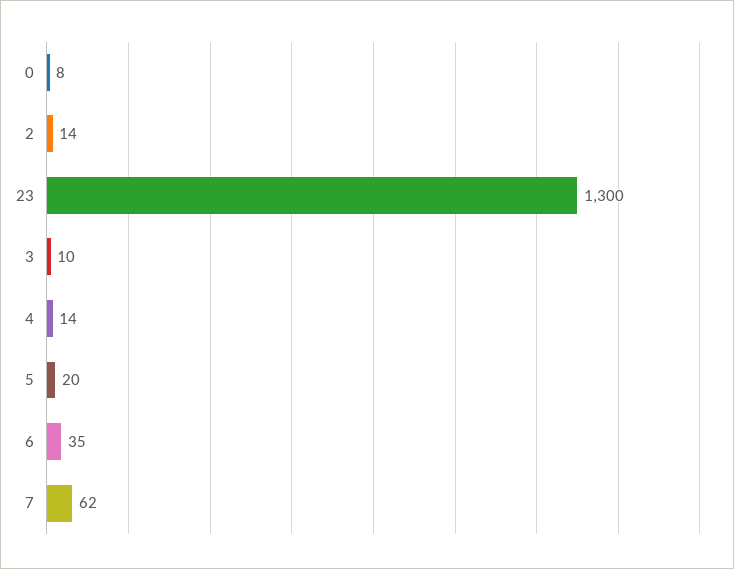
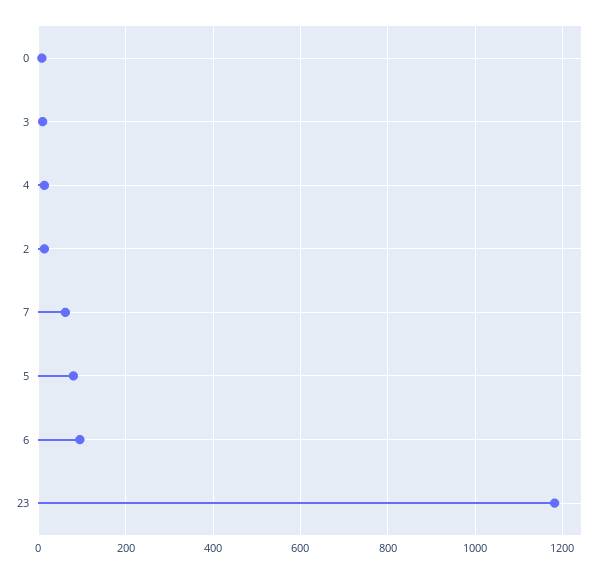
  {
    "0": 8,
    "2": 14,
-   "23": 1300,
+   "23": 1180,
    "3": 10,
    "4": 14,
-   "5": 20,
+   "5": 80,
-   "6": 35,
+   "6": 100,
    "7": 62
  }

